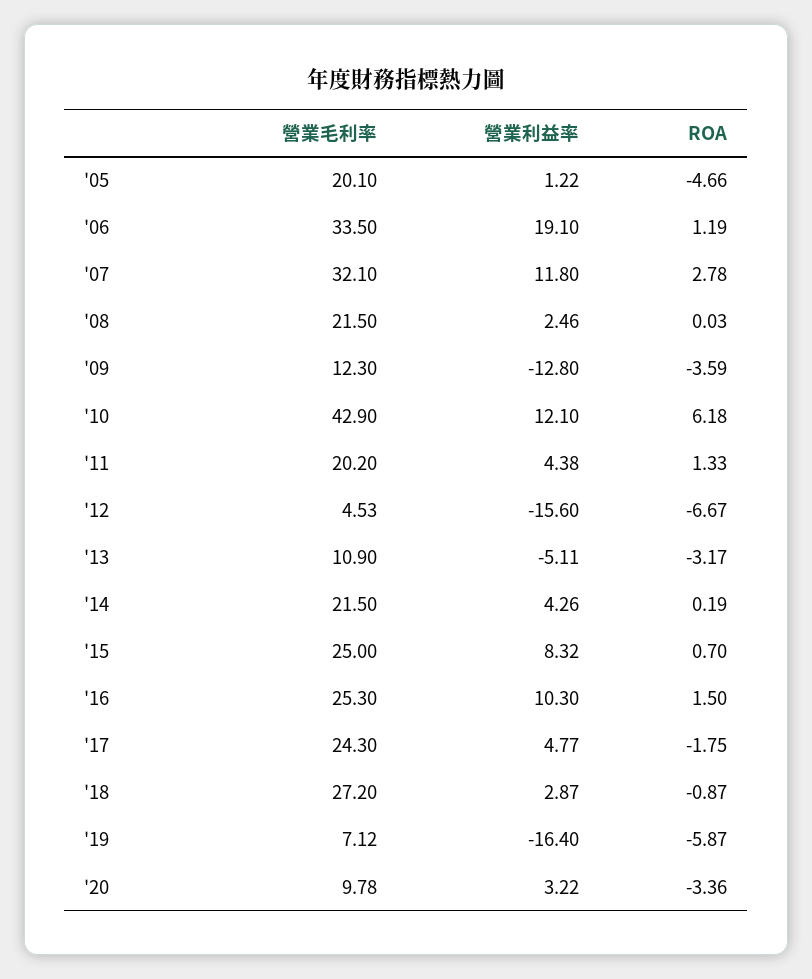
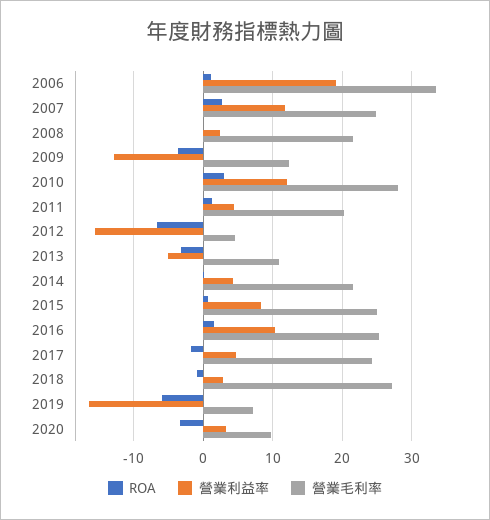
  {
    "營業毛利率": {
-     "'05": 20.1,
      "'06": 33.5,
-     "'07": 32.1,
+     "'07": 25,
      "'08": 21.5,
      "'09": 12.3,
-     "'10": 42.9,
+     "'10": 28,
      "'11": 20.2,
      "'12": 4.53,
      "'13": 10.9,
      "'14": 21.5,
      "'15": 25,
      "'16": 25.3,
      "'17": 24.3,
      "'18": 27.2,
      "'19": 7.12,
      "'20": 9.78
    },
    "營業利益率": {
-     "'05": 1.22,
      "'06": 19.1,
      "'07": 11.8,
      "'08": 2.46,
      "'09": -12.8,
      "'10": 12.1,
      "'11": 4.38,
      "'12": -15.6,
      "'13": -5.11,
      "'14": 4.26,
      "'15": 8.32,
      "'16": 10.3,
      "'17": 4.77,
      "'18": 2.87,
      "'19": -16.4,
      "'20": 3.22
    },
    "ROA": {
-     "'05": -4.66,
      "'06": 1.19,
      "'07": 2.78,
      "'08": 0.03,
      "'09": -3.59,
-     "'10": 6.18,
+     "'10": 3,
      "'11": 1.33,
      "'12": -6.67,
      "'13": -3.17,
      "'14": 0.19,
      "'15": 0.7,
      "'16": 1.5,
      "'17": -1.75,
      "'18": -0.87,
      "'19": -5.87,
      "'20": -3.36
    }
  }

